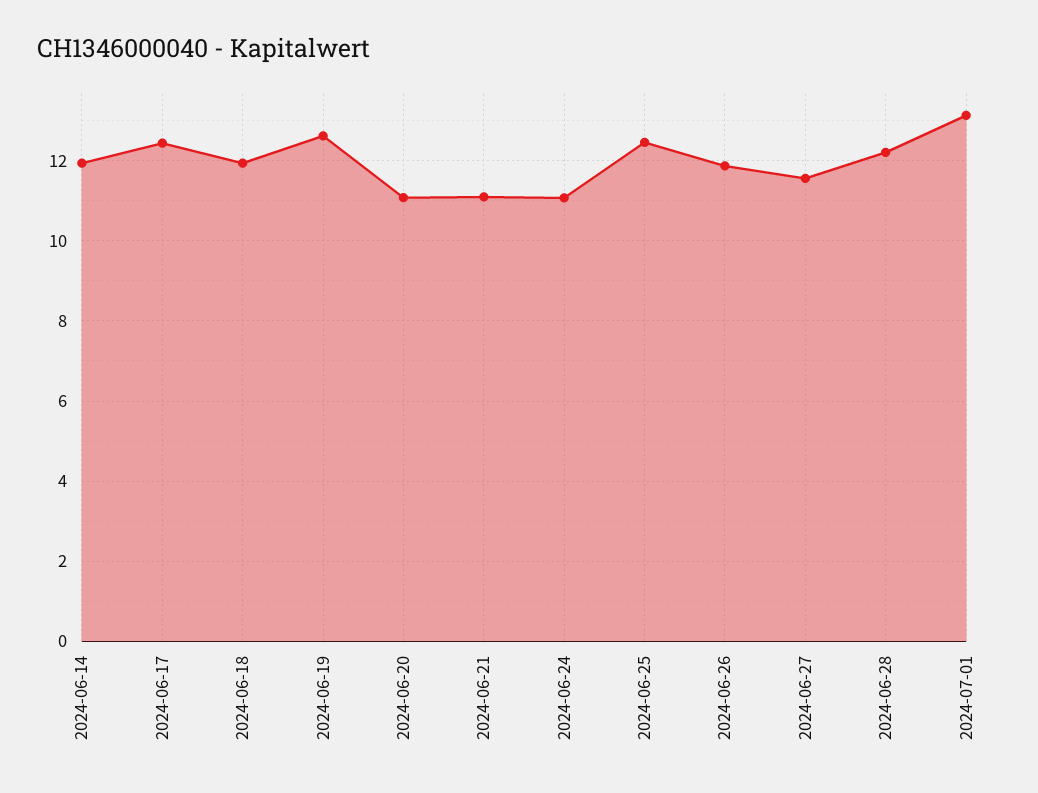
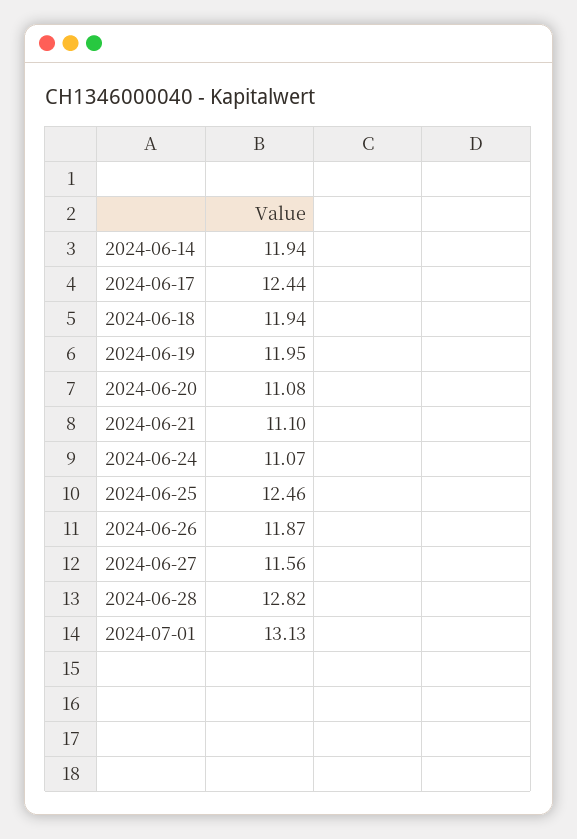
  {
    "2024-06-14": 11.94,
    "2024-06-17": 12.44,
    "2024-06-18": 11.94,
-   "2024-06-19": 12.6,
+   "2024-06-19": 11.95,
    "2024-06-20": 11.08,
    "2024-06-21": 11.1,
    "2024-06-24": 11.07,
    "2024-06-25": 12.46,
    "2024-06-26": 11.87,
    "2024-06-27": 11.56,
-   "2024-06-28": 12.2,
+   "2024-06-28": 12.82,
    "2024-07-01": 13.13
  }

